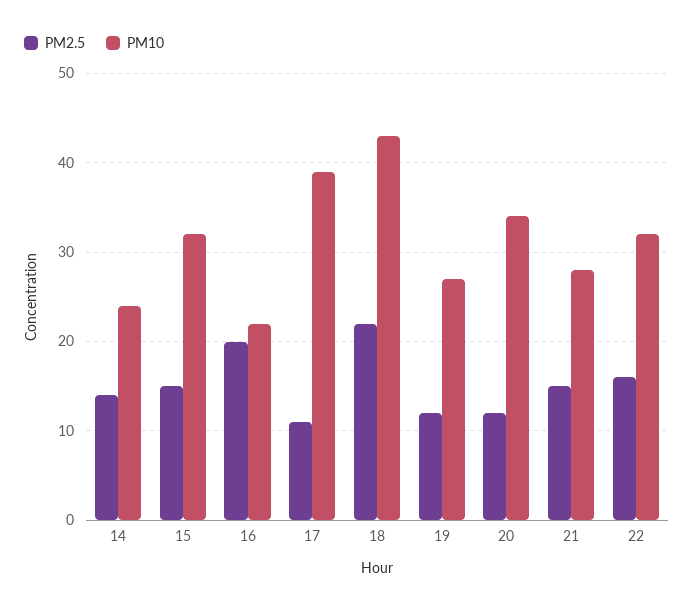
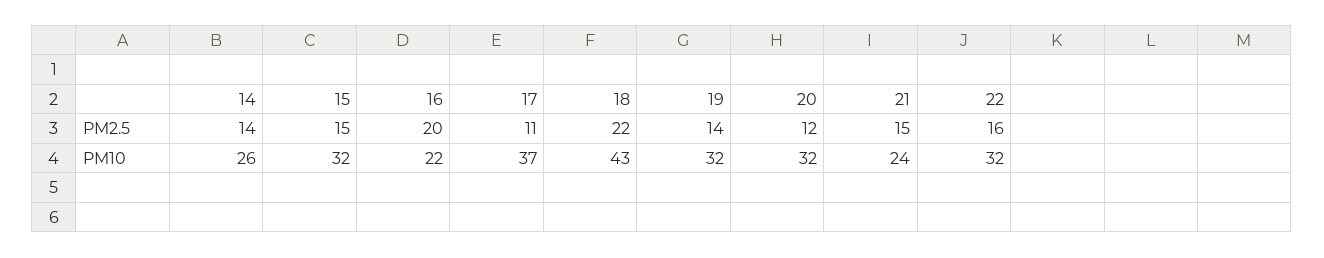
  {
    "PM2.5": {
      "14": 14,
      "15": 15,
      "16": 20,
      "17": 11,
      "18": 22,
-     "19": 12,
+     "19": 14,
      "20": 12,
      "21": 15,
      "22": 16
    },
    "PM10": {
-     "14": 24,
+     "14": 26,
      "15": 32,
      "16": 22,
-     "17": 39,
+     "17": 37,
      "18": 43,
-     "19": 27,
+     "19": 32,
-     "20": 34,
+     "20": 32,
-     "21": 28,
+     "21": 24,
      "22": 32
    }
  }

